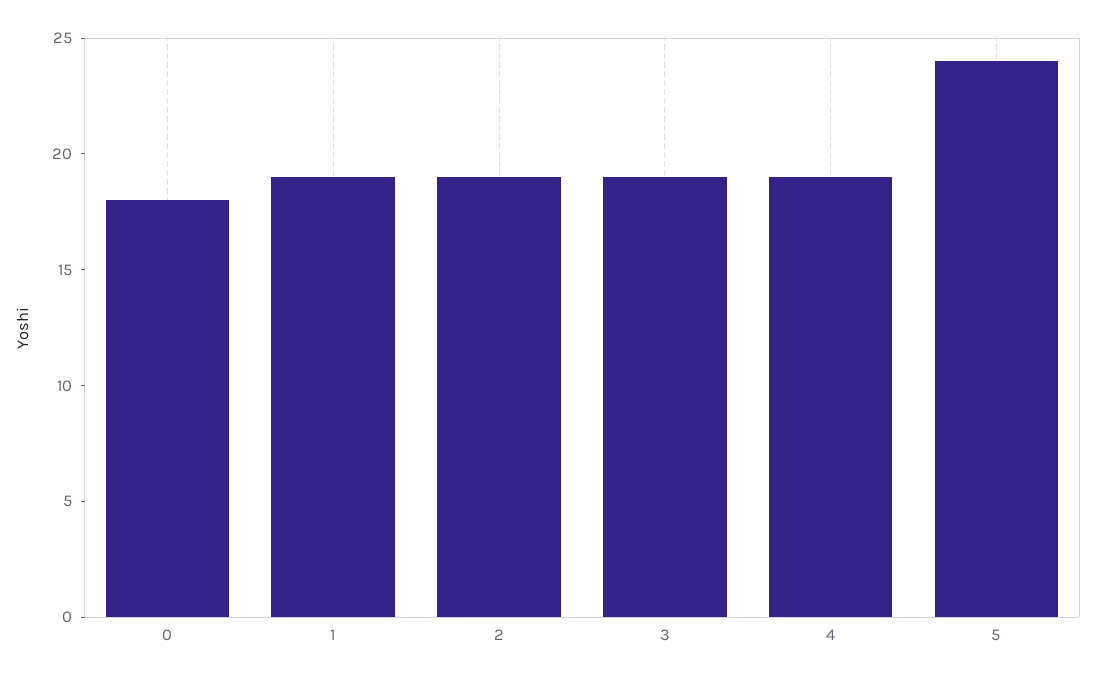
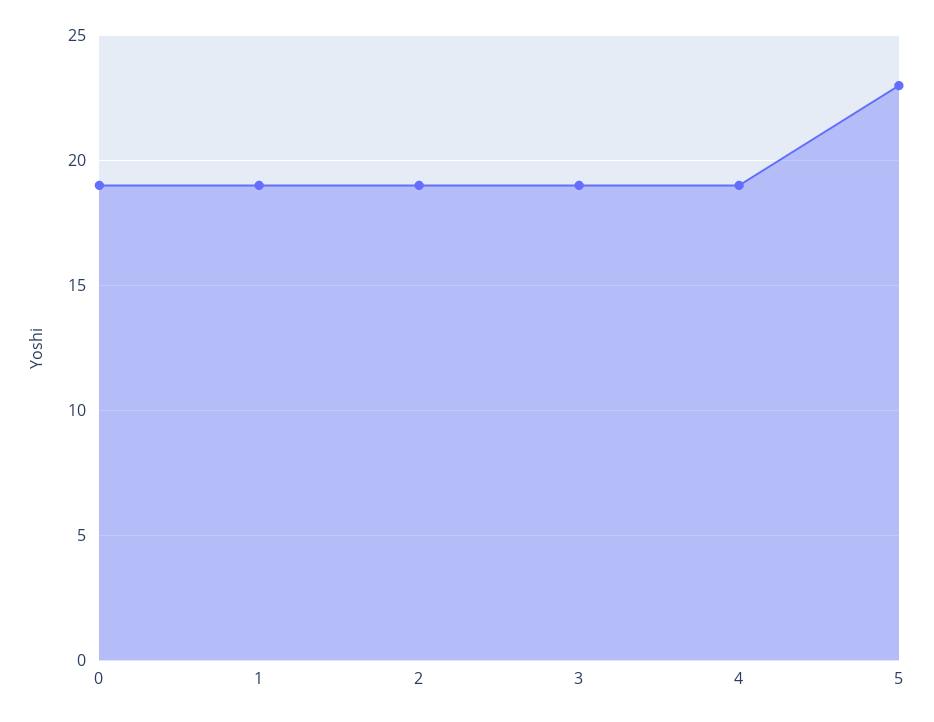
  {
-   "0": 18,
+   "0": 19,
    "1": 19,
    "2": 19,
    "3": 19,
    "4": 19,
-   "5": 24
+   "5": 23
  }

